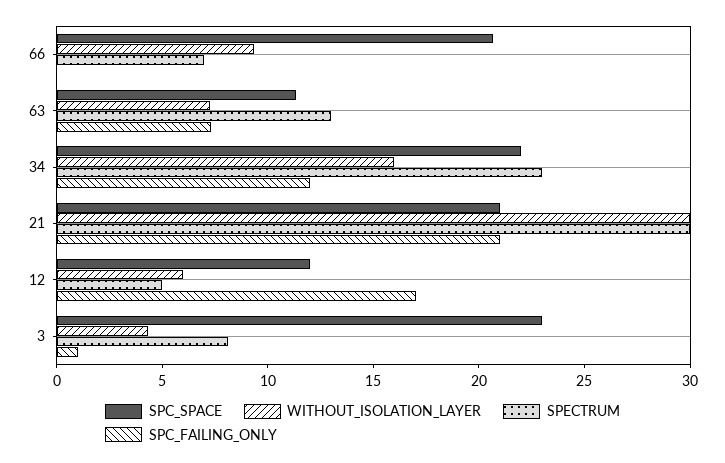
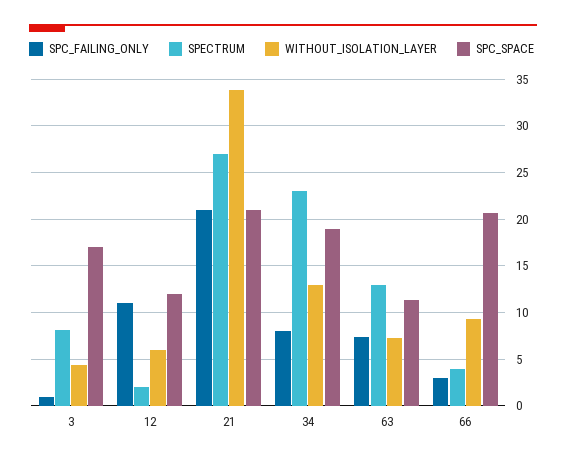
  {
    "SPC_SPACE": {
      "66": 21,
      "63": 11,
-     "34": 22,
+     "34": 19,
      "21": 21,
      "12": 12,
-     "3": 23
+     "3": 17
    },
    "WITHOUT_ISOLATION_LAYER": {
      "66": 9,
      "63": 7,
-     "34": 16,
+     "34": 13,
-     "21": 30,
+     "21": 34,
      "12": 6,
      "3": 4
    },
    "SPECTRUM": {
-     "66": 7,
+     "66": 4,
      "63": 13,
      "34": 23,
-     "21": 30,
+     "21": 27,
-     "12": 5,
+     "12": 2,
      "3": 8
    },
    "SPC_FAILING_ONLY": {
-     "66": 0,
+     "66": 3,
      "63": 7,
-     "34": 12,
+     "34": 8,
      "21": 21,
-     "12": 17,
+     "12": 11,
      "3": 1
    }
  }

